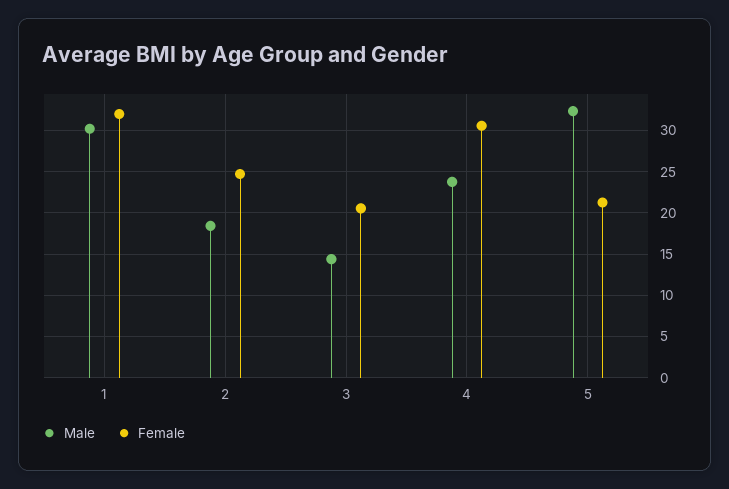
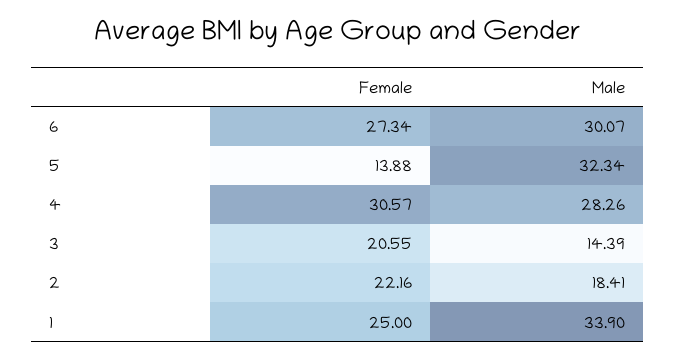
  {
    "Male": {
-     "1": 30,
+     "1": 33.9,
      "2": 18.41,
      "3": 14.39,
-     "4": 24,
+     "4": 28.26,
-     "5": 32.34
+     "5": 32.34,
+     "6": 30.07
    },
    "Female": {
-     "1": 32,
+     "1": 25,
-     "2": 25,
+     "2": 22.16,
      "3": 20.55,
      "4": 30.57,
-     "5": 21
+     "5": 13.88,
+     "6": 27.34
    }
  }

